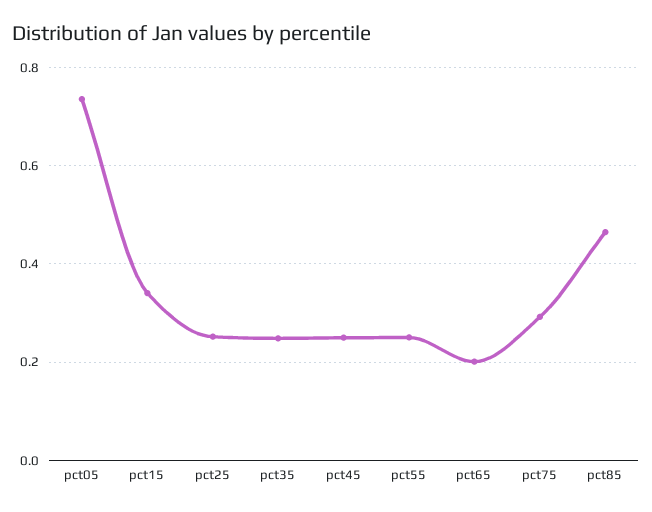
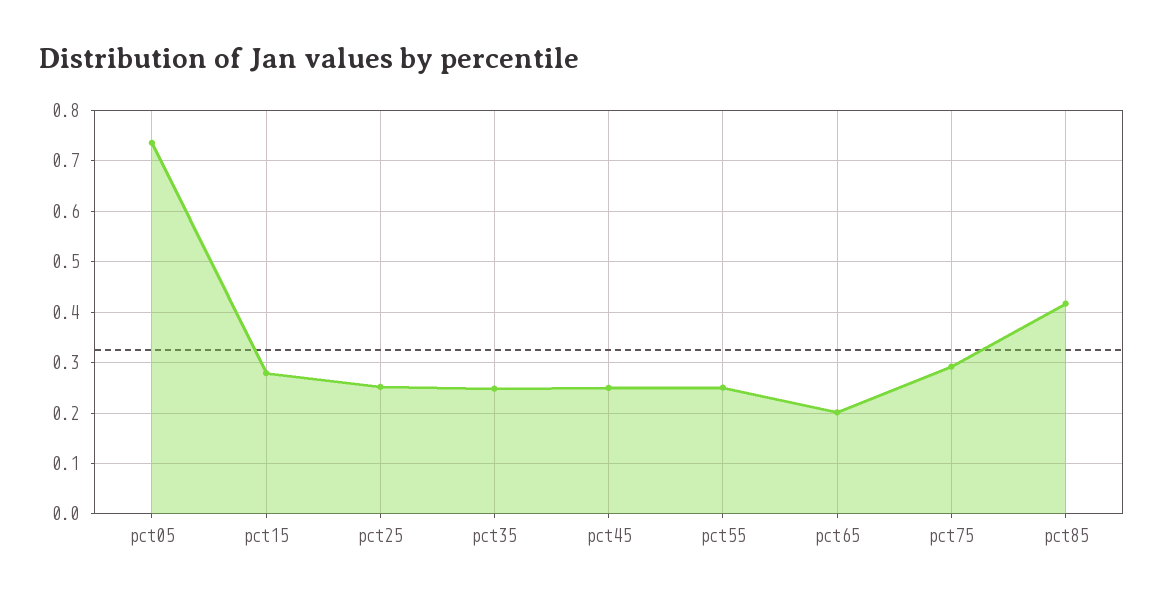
  {
    "pct05": 0.74,
-   "pct15": 0.34,
+   "pct15": 0.28,
    "pct25": 0.26,
    "pct35": 0.24,
    "pct45": 0.24,
    "pct55": 0.26,
    "pct65": 0.2,
    "pct75": 0.3,
-   "pct85": 0.46
+   "pct85": 0.42
  }

